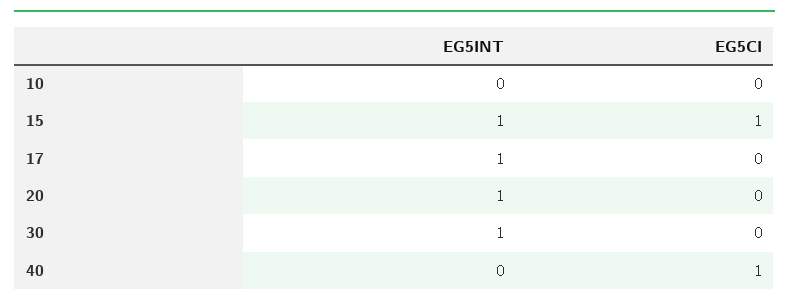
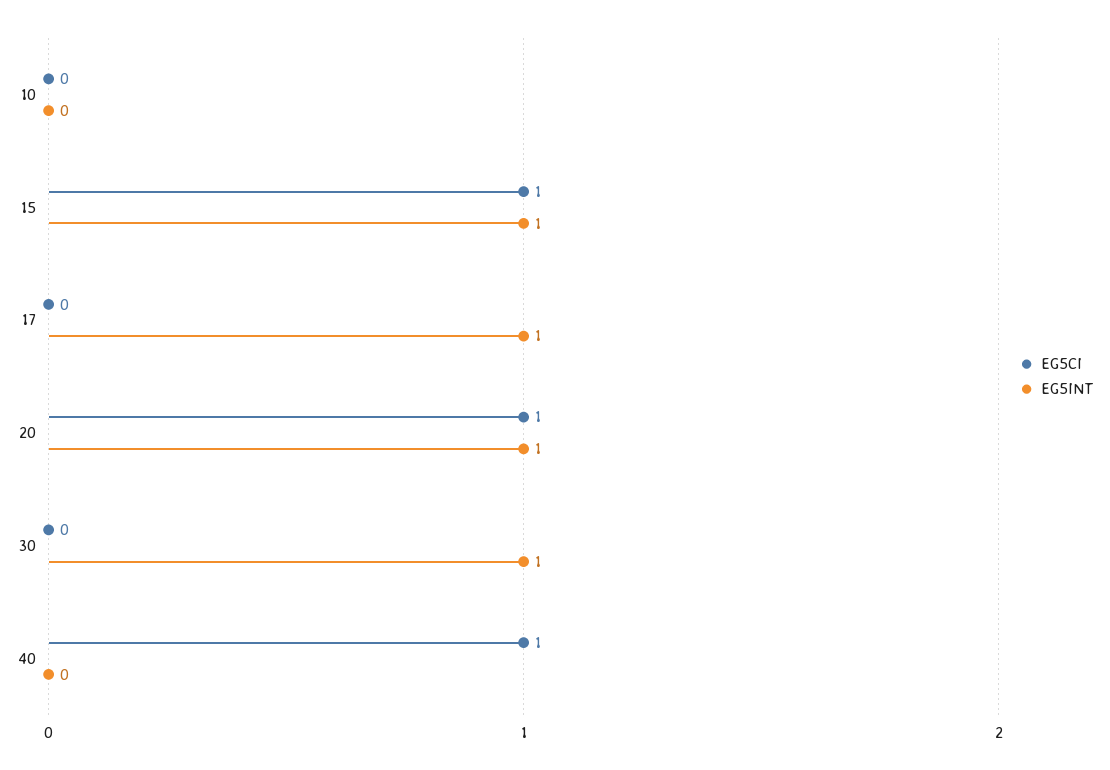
  {
    "EG5INT": {
      "10": 0,
      "15": 1,
      "17": 1,
      "20": 1,
      "30": 1,
      "40": 0
    },
    "EG5CI": {
      "10": 0,
      "15": 1,
      "17": 0,
-     "20": 0,
+     "20": 1,
      "30": 0,
      "40": 1
    }
  }

